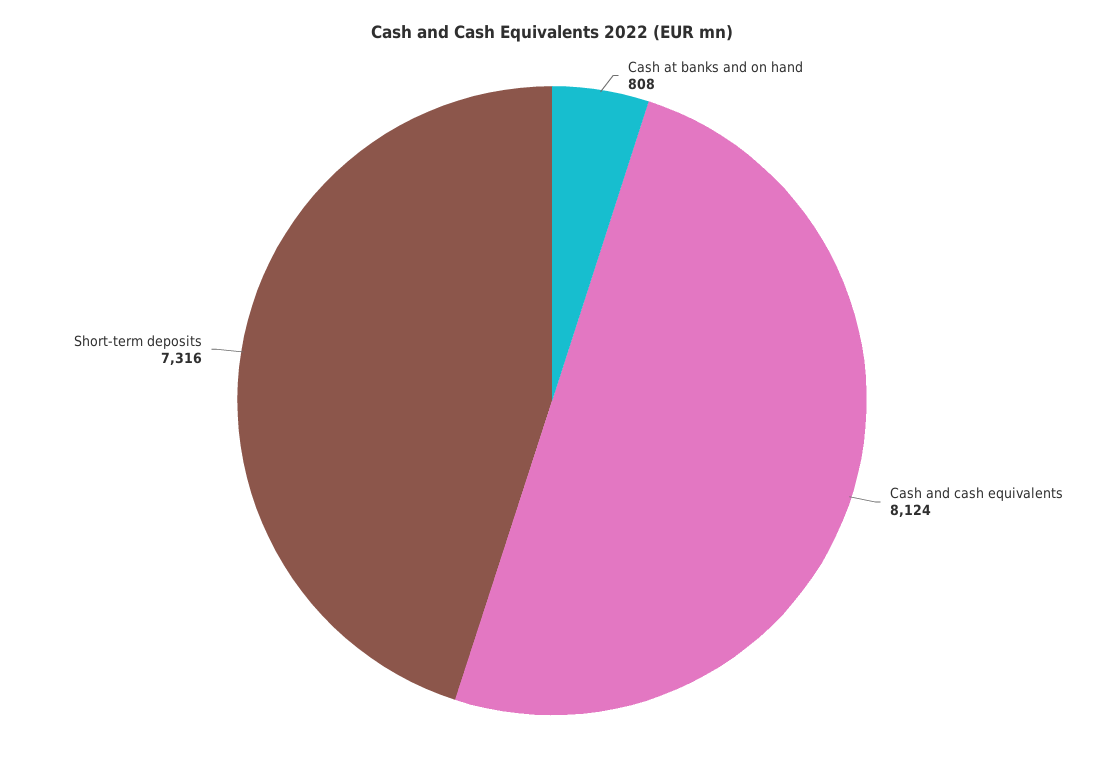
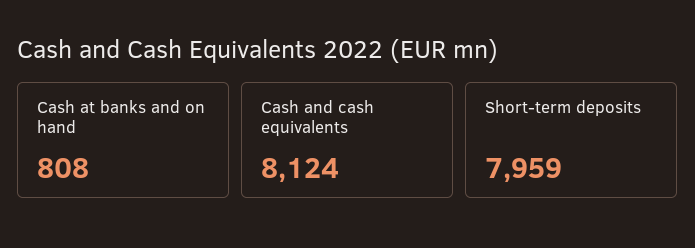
  {
    "Cash at banks and on hand": 808,
    "Cash and cash equivalents": 8124,
-   "Short-term deposits": 7316
+   "Short-term deposits": 7959
  }

